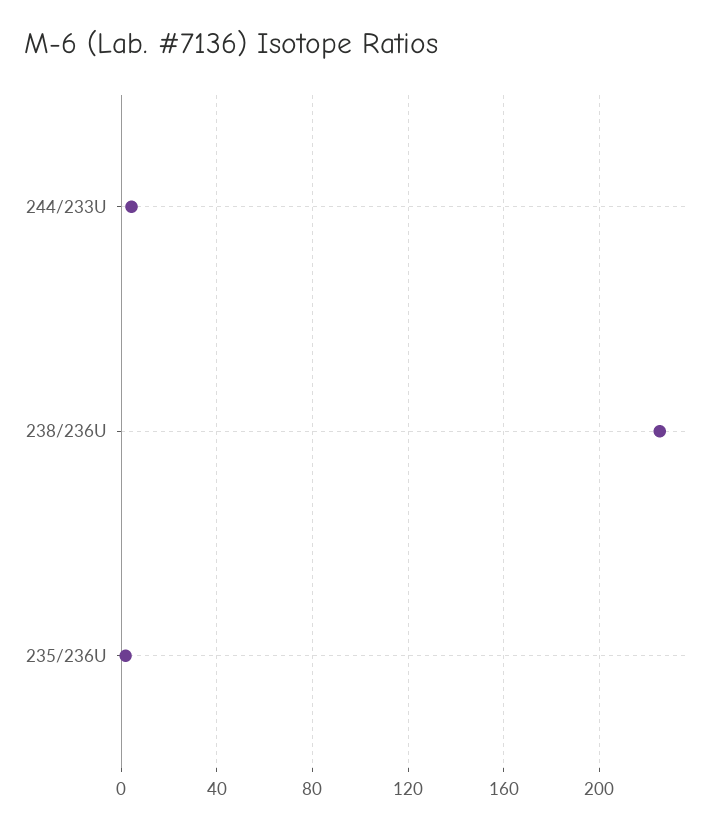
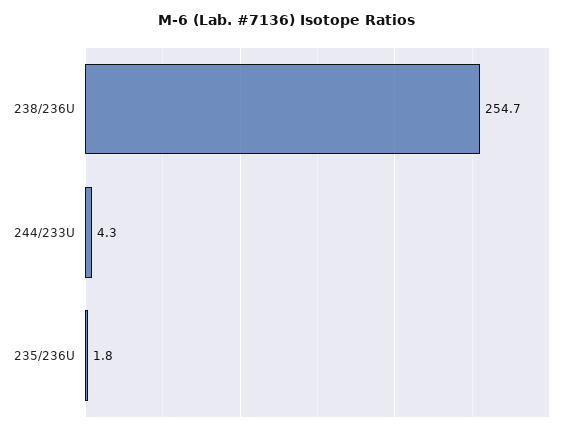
  {
    "244/233U": 4.3,
-   "238/236U": 225,
+   "238/236U": 254.7,
    "235/236U": 1.8
  }

